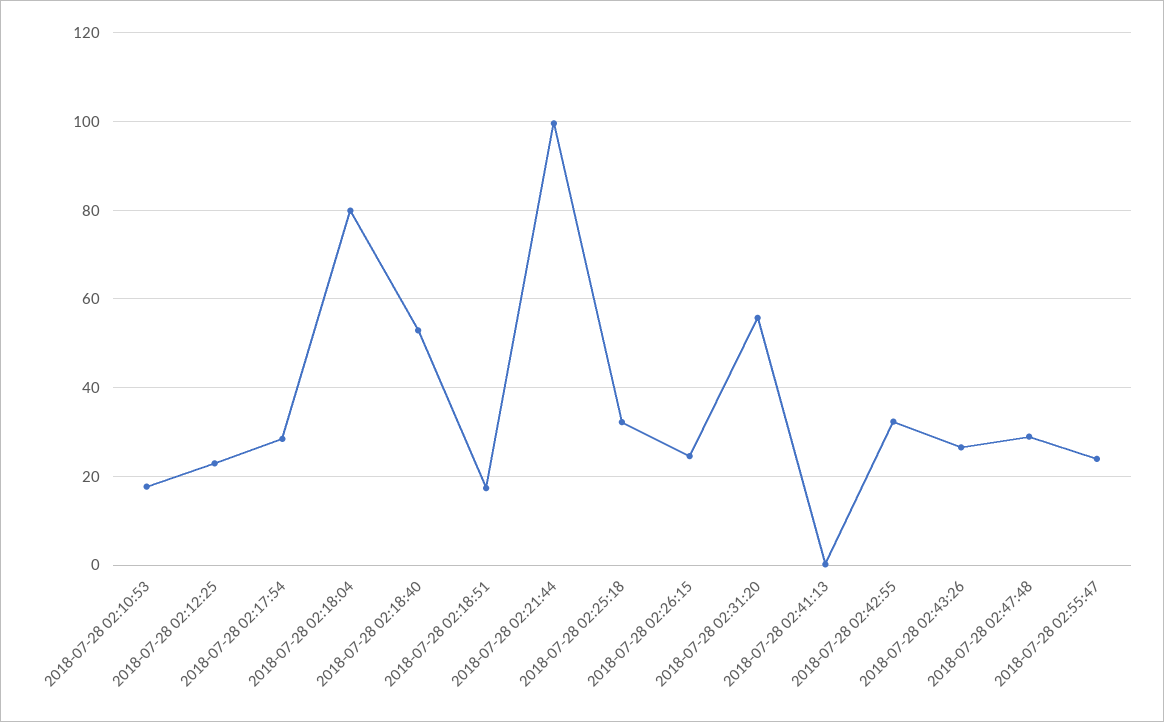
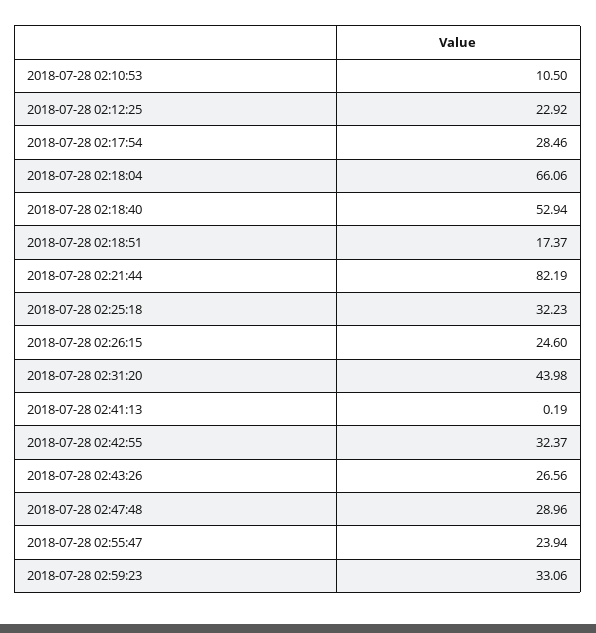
  {
-   "2018-07-28 02:10:53": 18,
+   "2018-07-28 02:10:53": 10.5,
    "2018-07-28 02:12:25": 22.92,
    "2018-07-28 02:17:54": 28.46,
-   "2018-07-28 02:18:04": 80,
+   "2018-07-28 02:18:04": 66.06,
    "2018-07-28 02:18:40": 52.94,
    "2018-07-28 02:18:51": 17.37,
-   "2018-07-28 02:21:44": 100,
+   "2018-07-28 02:21:44": 82.19,
    "2018-07-28 02:25:18": 32.23,
    "2018-07-28 02:26:15": 24.6,
-   "2018-07-28 02:31:20": 56,
+   "2018-07-28 02:31:20": 43.98,
    "2018-07-28 02:41:13": 0.19,
    "2018-07-28 02:42:55": 32.37,
    "2018-07-28 02:43:26": 26.56,
    "2018-07-28 02:47:48": 28.96,
-   "2018-07-28 02:55:47": 23.94
+   "2018-07-28 02:55:47": 23.94,
+   "2018-07-28 02:59:23": 33.06
  }

